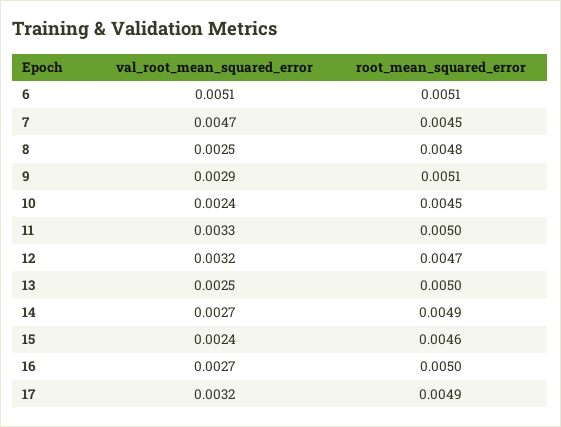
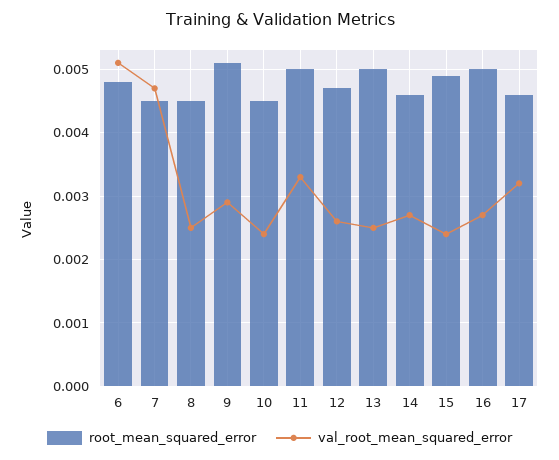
  {
    "val_root_mean_squared_error": {
      "6": 0.0051,
      "7": 0.0047,
      "8": 0.0025,
      "9": 0.0029,
      "10": 0.0024,
      "11": 0.0033,
-     "12": 0.0032,
+     "12": 0.0026,
      "13": 0.0025,
      "14": 0.0027,
      "15": 0.0024,
      "16": 0.0027,
      "17": 0.0032
    },
    "root_mean_squared_error": {
-     "6": 0.0051,
+     "6": 0.0048,
      "7": 0.0045,
-     "8": 0.0048,
+     "8": 0.0045,
      "9": 0.0051,
      "10": 0.0045,
      "11": 0.005,
      "12": 0.0047,
      "13": 0.005,
-     "14": 0.0049,
+     "14": 0.0046,
-     "15": 0.0046,
+     "15": 0.0049,
      "16": 0.005,
-     "17": 0.0049
+     "17": 0.0046
    }
  }

